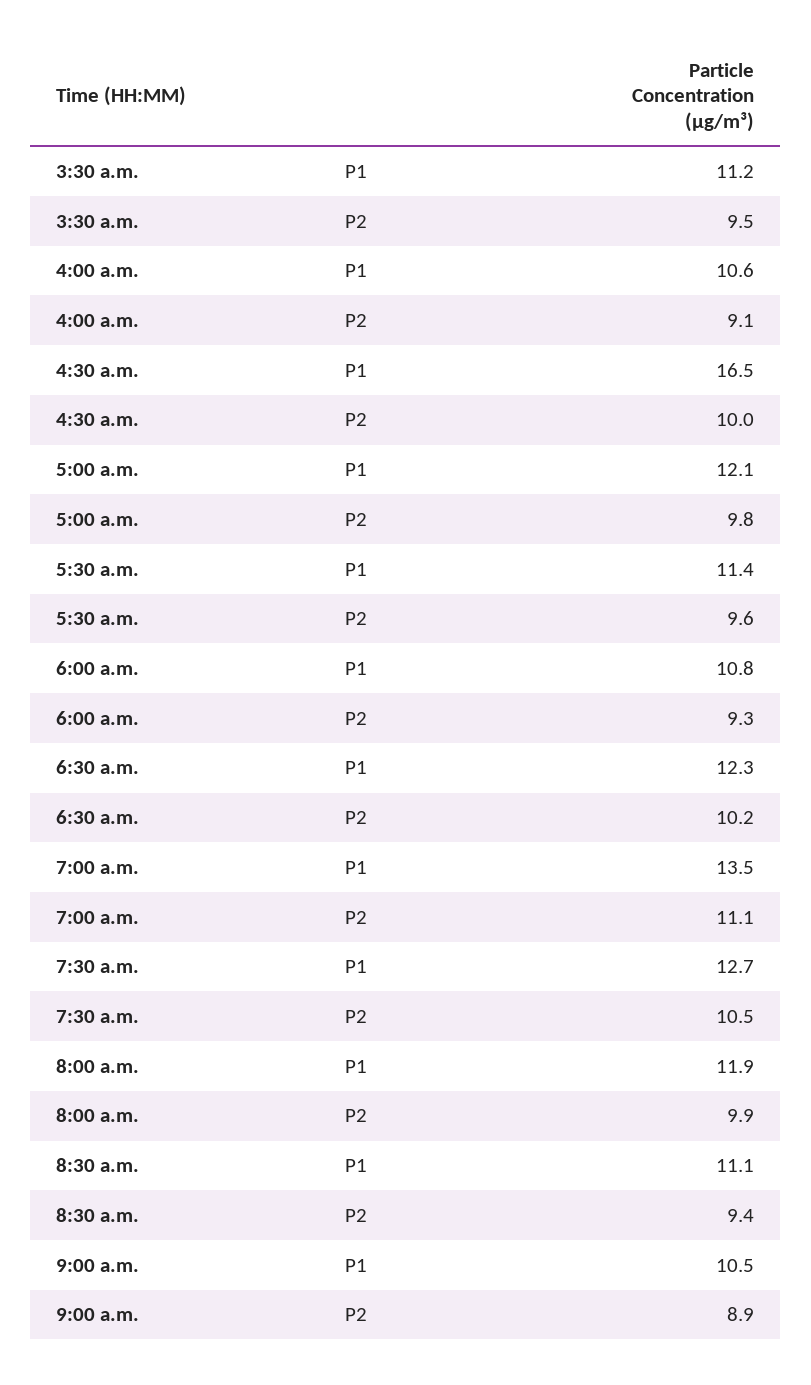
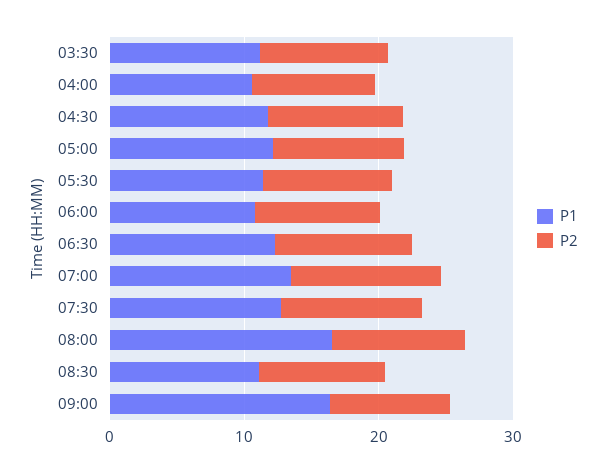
  {
    "P1": {
      "3:30 a.m.": 11.2,
      "4:00 a.m.": 10.6,
-     "4:30 a.m.": 16.5,
+     "4:30 a.m.": 12,
      "5:00 a.m.": 12.1,
      "5:30 a.m.": 11.4,
      "6:00 a.m.": 10.8,
      "6:30 a.m.": 12.3,
      "7:00 a.m.": 13.5,
      "7:30 a.m.": 12.7,
-     "8:00 a.m.": 11.9,
+     "8:00 a.m.": 16,
      "8:30 a.m.": 11.1,
-     "9:00 a.m.": 10.5
+     "9:00 a.m.": 16
    },
    "P2": {
      "3:30 a.m.": 9.5,
      "4:00 a.m.": 9.1,
      "4:30 a.m.": 10,
      "5:00 a.m.": 9.8,
      "5:30 a.m.": 9.6,
      "6:00 a.m.": 9.3,
      "6:30 a.m.": 10.2,
      "7:00 a.m.": 11.1,
      "7:30 a.m.": 10.5,
      "8:00 a.m.": 9.9,
      "8:30 a.m.": 9.4,
      "9:00 a.m.": 8.9
    }
  }

